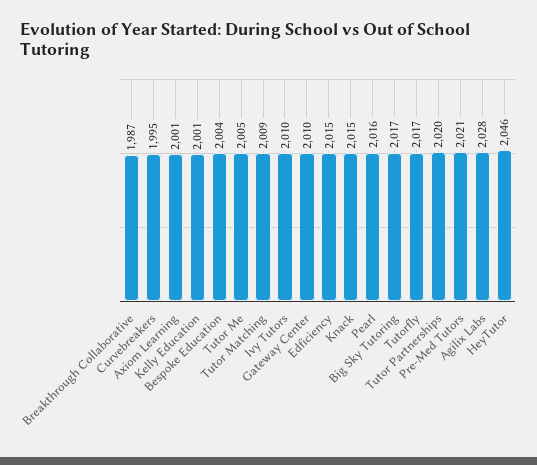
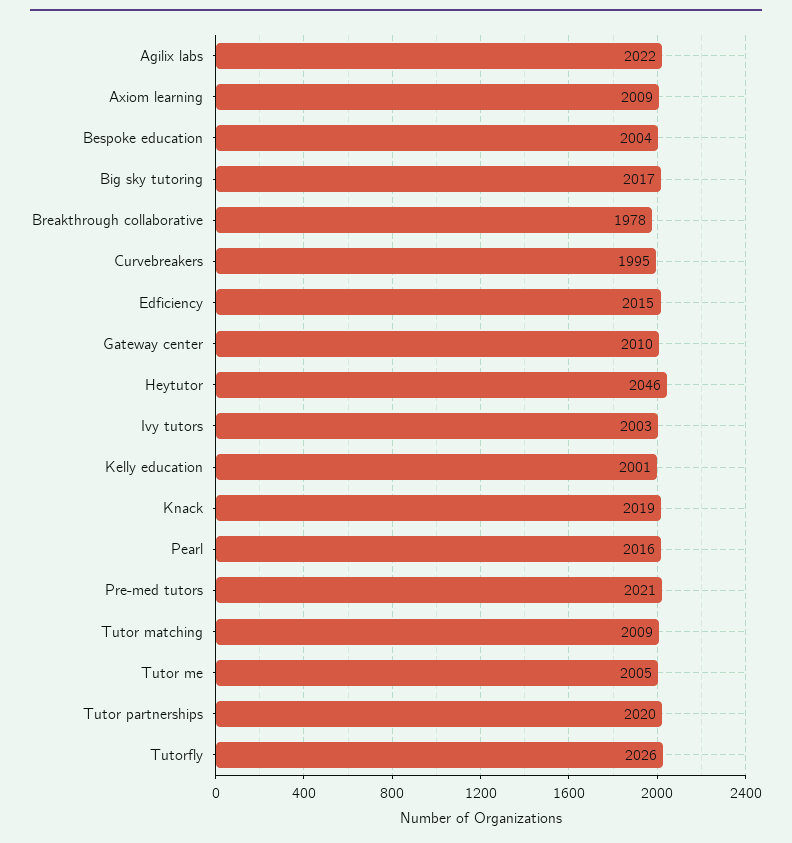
  {
-   "Breakthrough Collaborative": 1987,
+   "Breakthrough Collaborative": 1978,
    "Curvebreakers": 1995,
-   "Axiom Learning": 2001,
+   "Axiom Learning": 2009,
    "Kelly Education": 2001,
    "Bespoke Education": 2004,
    "Tutor Me": 2005,
    "Tutor Matching": 2009,
-   "Ivy Tutors": 2010,
+   "Ivy Tutors": 2003,
    "Gateway Center": 2010,
    "Edficiency": 2015,
-   "Knack": 2015,
+   "Knack": 2019,
    "Pearl": 2016,
    "Big Sky Tutoring": 2017,
-   "Tutorfly": 2017,
+   "Tutorfly": 2026,
    "Tutor Partnerships": 2020,
    "Pre-Med Tutors": 2021,
-   "Agilix Labs": 2028,
+   "Agilix Labs": 2022,
    "HeyTutor": 2046
  }

